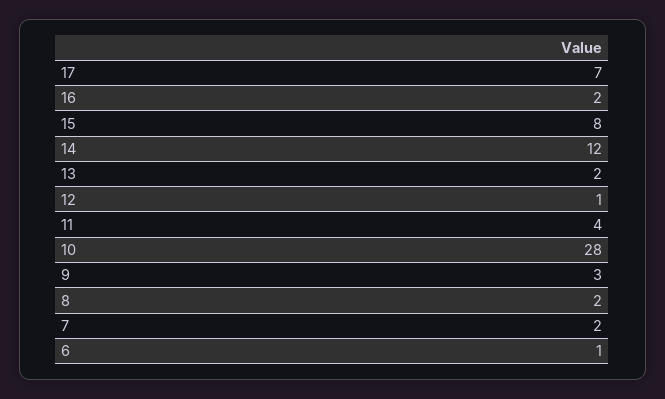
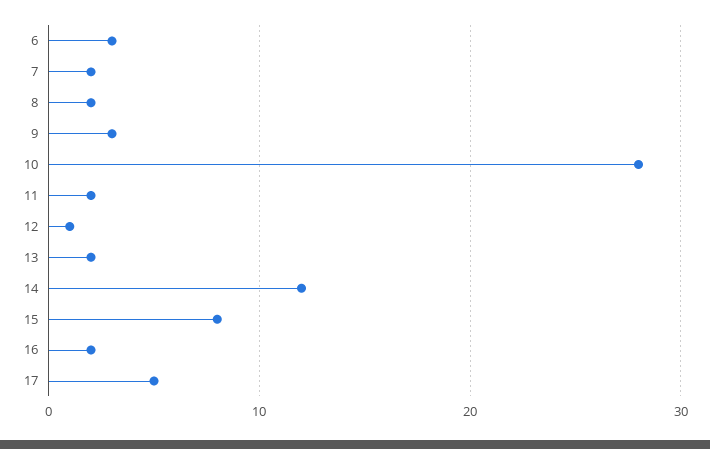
  {
-   "17": 7,
+   "17": 5,
    "16": 2,
    "15": 8,
    "14": 12,
    "13": 2,
    "12": 1,
-   "11": 4,
+   "11": 2,
    "10": 28,
    "9": 3,
    "8": 2,
    "7": 2,
-   "6": 1
+   "6": 3
  }

